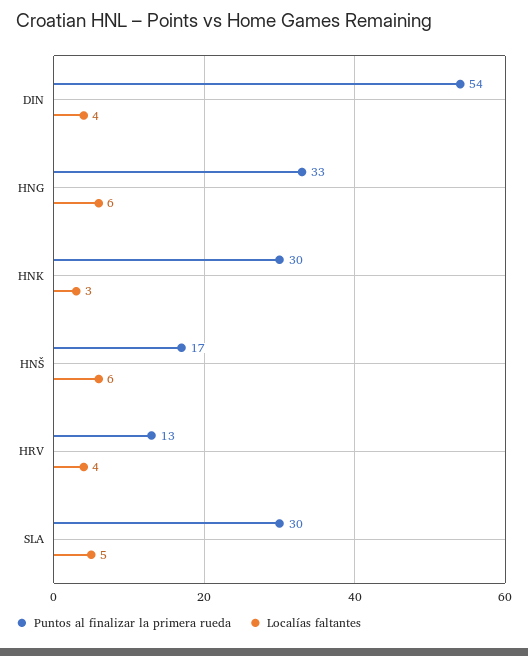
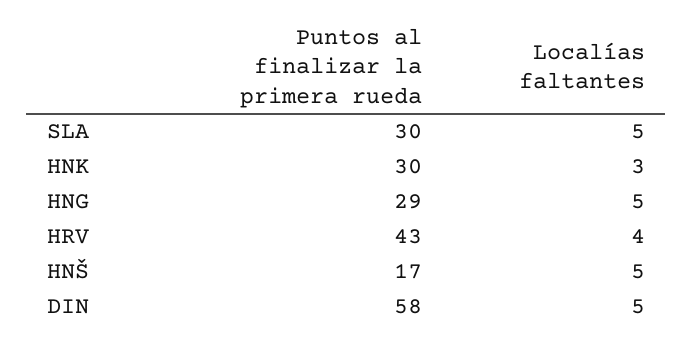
  {
    "Puntos al finalizar la primera rueda": {
-     "DIN": 54,
+     "DIN": 58,
-     "HNG": 33,
+     "HNG": 29,
      "HNK": 30,
      "HNŠ": 17,
-     "HRV": 13,
+     "HRV": 43,
      "SLA": 30
    },
    "Localías faltantes": {
-     "DIN": 4,
+     "DIN": 5,
-     "HNG": 6,
+     "HNG": 5,
      "HNK": 3,
-     "HNŠ": 6,
+     "HNŠ": 5,
      "HRV": 4,
      "SLA": 5
    }
  }

